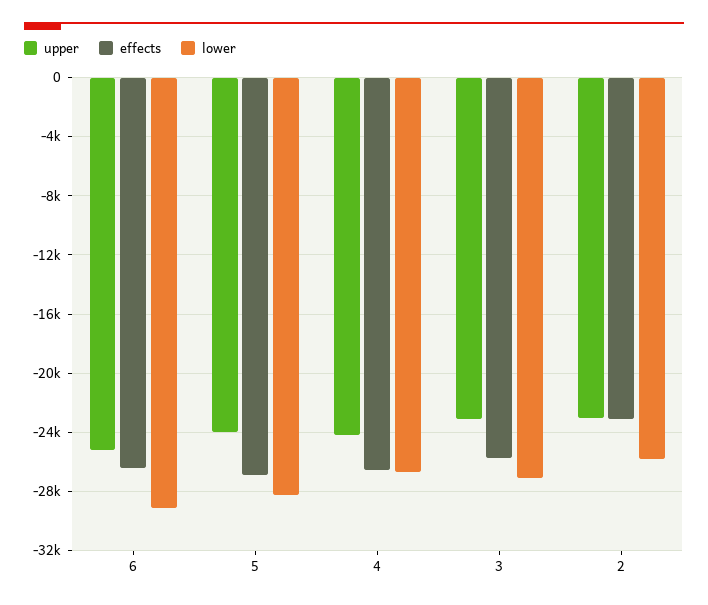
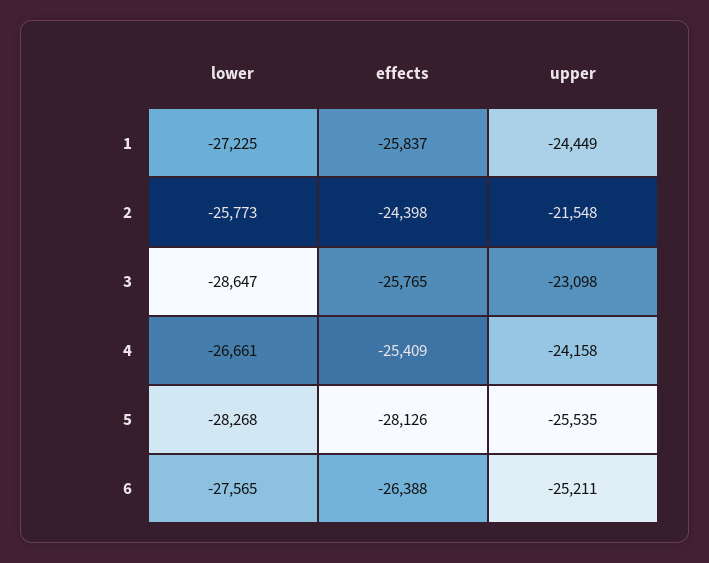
  {
    "upper": {
      "6": -25211,
-     "5": -24000,
+     "5": -25535,
      "4": -24158,
      "3": -23098,
-     "2": -23000
+     "2": -21548,
+     "1": -24449
    },
    "effects": {
      "6": -26388,
-     "5": -27000,
+     "5": -28126,
-     "4": -26500,
+     "4": -25409,
      "3": -25765,
-     "2": -23000
+     "2": -24398,
+     "1": -25837
    },
    "lower": {
-     "6": -29000,
+     "6": -27565,
      "5": -28268,
      "4": -26661,
-     "3": -27000,
+     "3": -28647,
-     "2": -25773
+     "2": -25773,
+     "1": -27225
    }
  }

